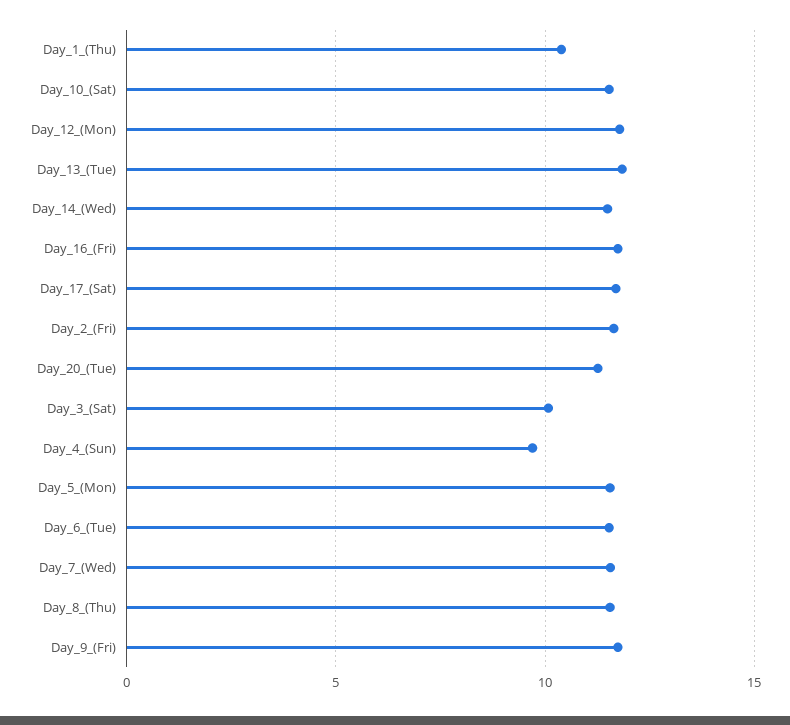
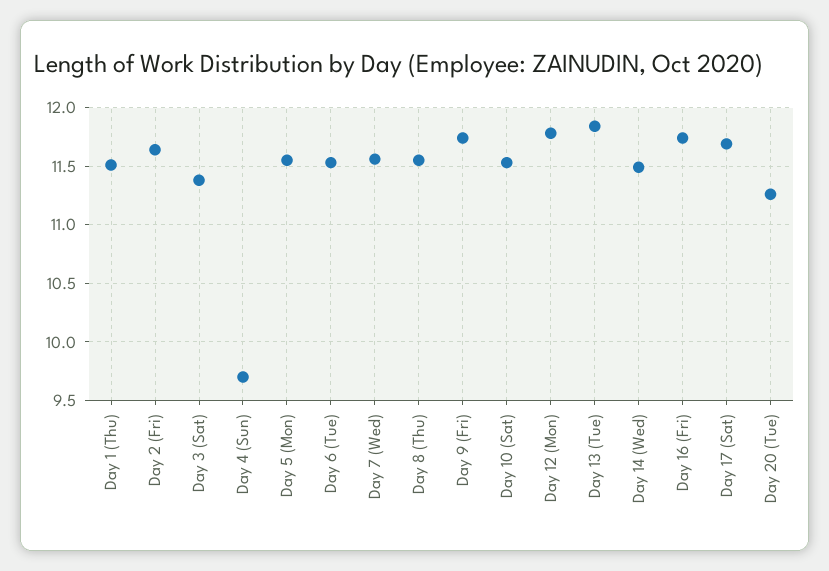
  {
-   "Day_1_(Thu)": 10.5,
+   "Day_1_(Thu)": 11.5,
    "Day_10_(Sat)": 11.5,
    "Day_12_(Mon)": 11.8,
    "Day_13_(Tue)": 11.8,
    "Day_14_(Wed)": 11.5,
    "Day_16_(Fri)": 11.7,
    "Day_17_(Sat)": 11.7,
    "Day_2_(Fri)": 11.6,
    "Day_20_(Tue)": 11.3,
-   "Day_3_(Sat)": 10,
+   "Day_3_(Sat)": 11.4,
    "Day_4_(Sun)": 9.7,
    "Day_5_(Mon)": 11.6,
    "Day_6_(Tue)": 11.5,
    "Day_7_(Wed)": 11.6,
    "Day_8_(Thu)": 11.6,
    "Day_9_(Fri)": 11.7
  }

